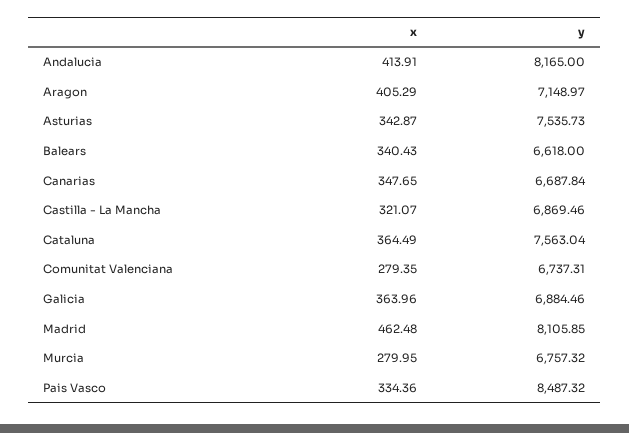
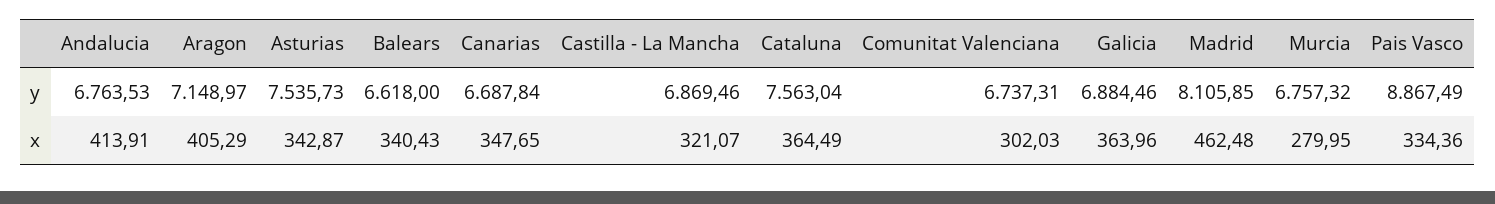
  {
    "x": {
      "Andalucia": 413.91,
      "Aragon": 405.29,
      "Asturias": 342.87,
      "Balears": 340.43,
      "Canarias": 347.65,
      "Castilla - La Mancha": 321.07,
      "Cataluna": 364.49,
-     "Comunitat Valenciana": 279.35,
+     "Comunitat Valenciana": 302.03,
      "Galicia": 363.96,
      "Madrid": 462.48,
      "Murcia": 279.95,
      "Pais Vasco": 334.36
    },
    "y": {
-     "Andalucia": 8165,
+     "Andalucia": 6763.53,
      "Aragon": 7148.97,
      "Asturias": 7535.73,
      "Balears": 6618,
      "Canarias": 6687.84,
      "Castilla - La Mancha": 6869.46,
      "Cataluna": 7563.04,
      "Comunitat Valenciana": 6737.31,
      "Galicia": 6884.46,
      "Madrid": 8105.85,
      "Murcia": 6757.32,
-     "Pais Vasco": 8487.32
+     "Pais Vasco": 8867.49
    }
  }

